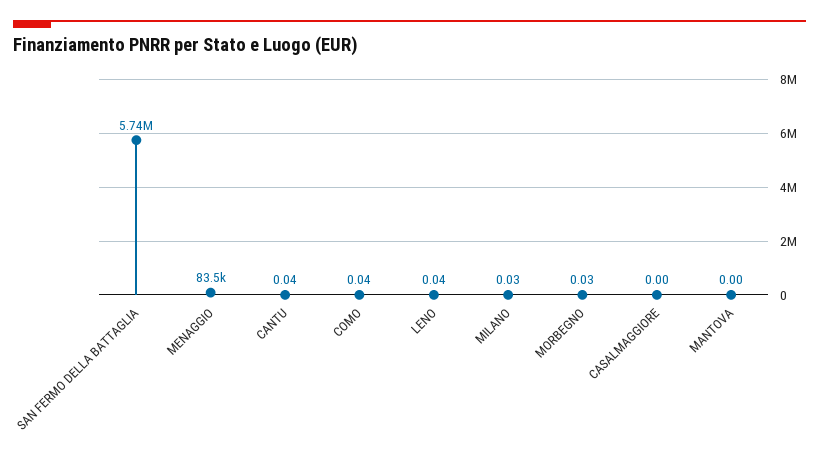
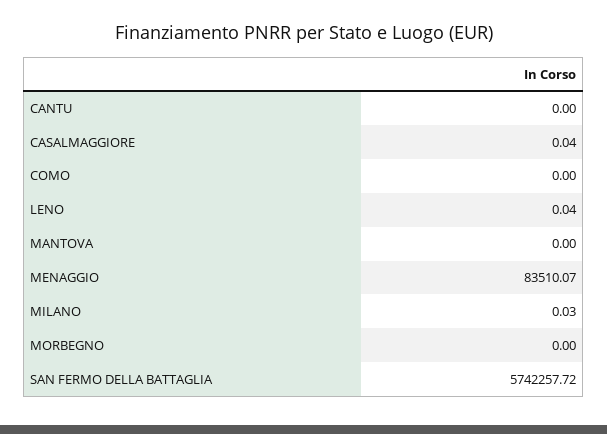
  {
    "SAN FERMO DELLA BATTAGLIA": 5742257.72,
    "MENAGGIO": 83510.07,
-   "CANTU": 0.04,
+   "CANTU": 0,
-   "COMO": 0.04,
+   "COMO": 0,
    "LENO": 0.04,
    "MILANO": 0.03,
-   "MORBEGNO": 0.03,
+   "MORBEGNO": 0,
-   "CASALMAGGIORE": 0,
+   "CASALMAGGIORE": 0.04,
    "MANTOVA": 0
  }

